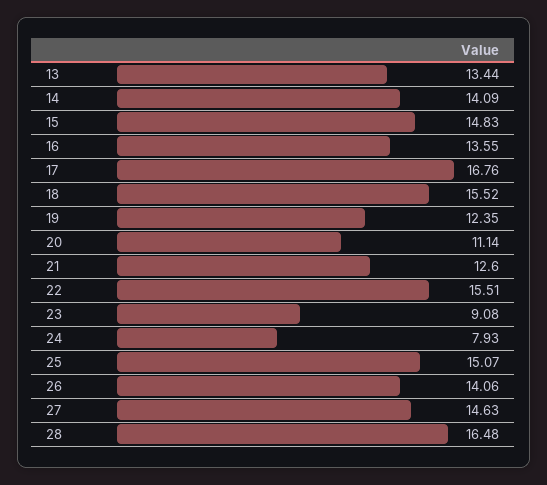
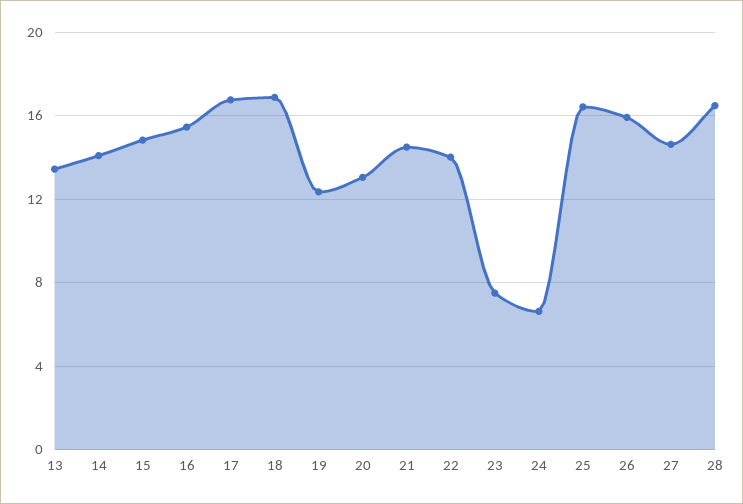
  {
    "13": 13.44,
    "14": 14.09,
    "15": 14.83,
-   "16": 13.55,
+   "16": 15.5,
    "17": 16.76,
-   "18": 15.52,
+   "18": 17,
    "19": 12.35,
-   "20": 11.14,
+   "20": 13,
-   "21": 12.6,
+   "21": 14.5,
-   "22": 15.51,
+   "22": 14,
-   "23": 9.08,
+   "23": 7.5,
-   "24": 7.93,
+   "24": 6.5,
-   "25": 15.07,
+   "25": 16.5,
-   "26": 14.06,
+   "26": 16,
    "27": 14.63,
    "28": 16.48
  }

